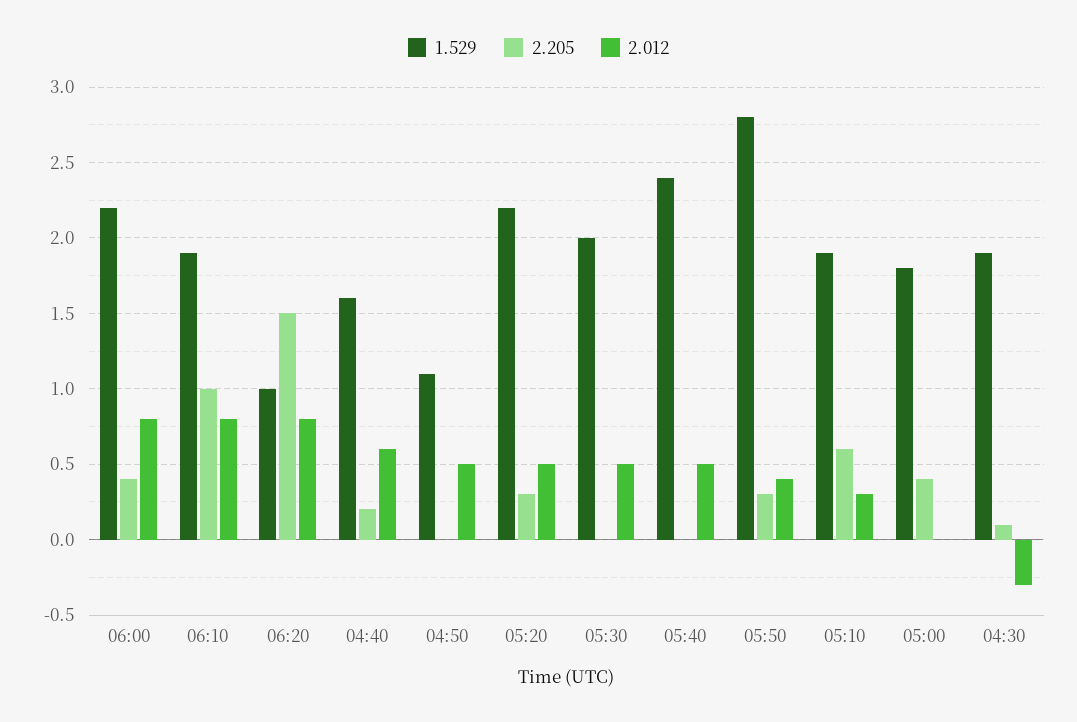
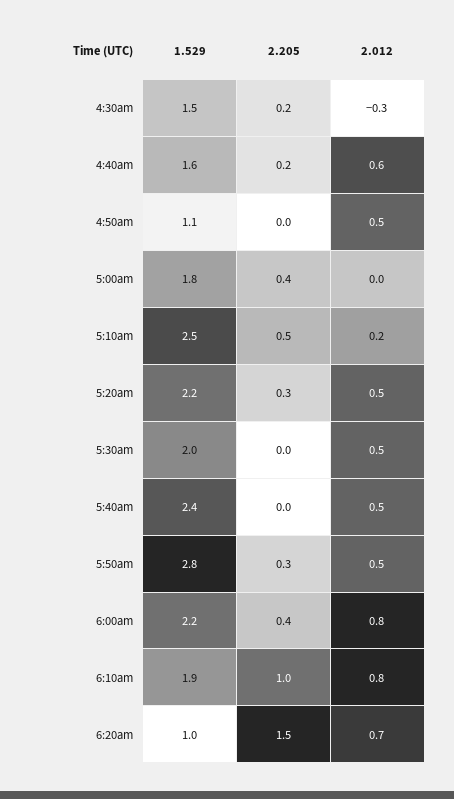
  {
    "1.529": {
      "06:00": 2.2,
      "06:10": 1.9,
      "06:20": 1,
      "04:40": 1.6,
      "04:50": 1.1,
      "05:20": 2.2,
      "05:30": 2,
      "05:40": 2.4,
      "05:50": 2.8,
-     "05:10": 1.9,
+     "05:10": 2.5,
      "05:00": 1.8,
-     "04:30": 1.9
+     "04:30": 1.5
    },
    "2.205": {
      "06:00": 0.4,
      "06:10": 1,
      "06:20": 1.5,
      "04:40": 0.2,
      "04:50": 0,
      "05:20": 0.3,
      "05:30": 0,
      "05:40": 0,
      "05:50": 0.3,
-     "05:10": 0.6,
+     "05:10": 0.5,
      "05:00": 0.4,
-     "04:30": 0.1
+     "04:30": 0.2
    },
    "2.012": {
      "06:00": 0.8,
      "06:10": 0.8,
-     "06:20": 0.8,
+     "06:20": 0.7,
      "04:40": 0.6,
      "04:50": 0.5,
      "05:20": 0.5,
      "05:30": 0.5,
      "05:40": 0.5,
-     "05:50": 0.4,
+     "05:50": 0.5,
-     "05:10": 0.3,
+     "05:10": 0.2,
      "05:00": 0,
      "04:30": -0.3
    }
  }

